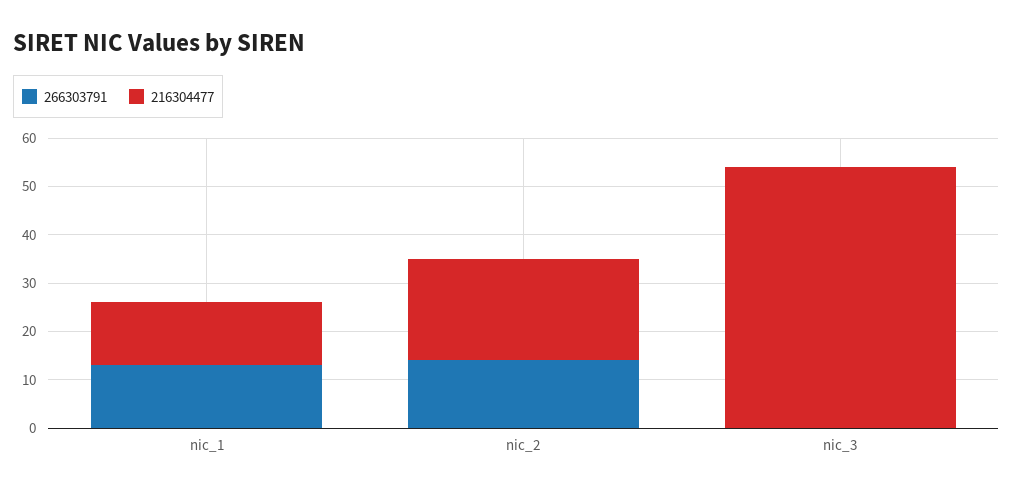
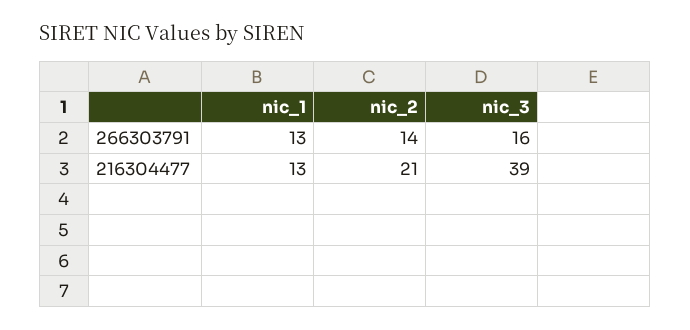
  {
    "266303791": {
      "nic_1": 13,
      "nic_2": 14,
-     "nic_3": 0
+     "nic_3": 16
    },
    "216304477": {
      "nic_1": 13,
      "nic_2": 21,
-     "nic_3": 55
+     "nic_3": 39
    }
  }

